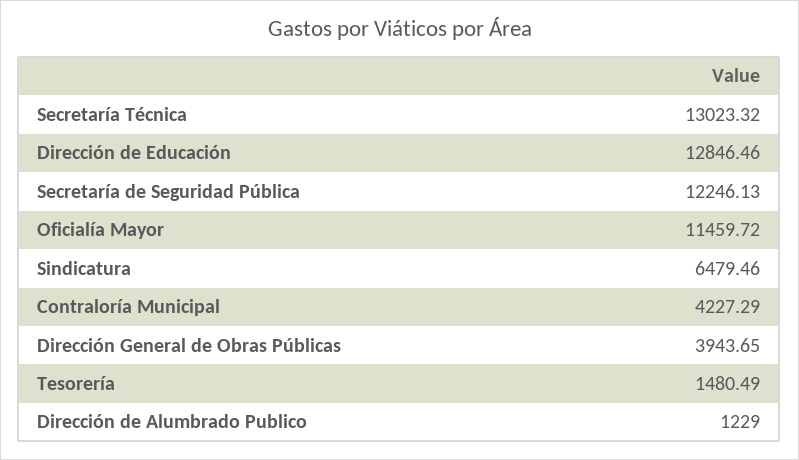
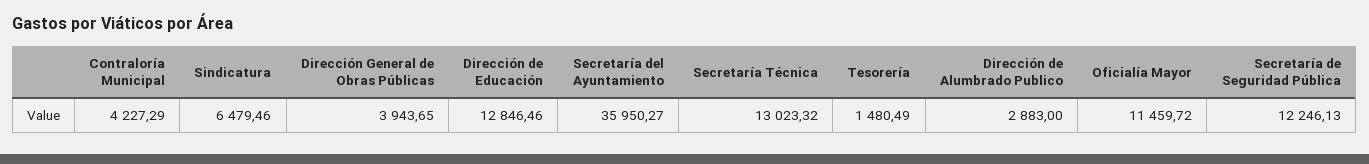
  {
    "Secretaría Técnica": 13023.32,
    "Dirección de Educación": 12846.46,
    "Secretaría de Seguridad Pública": 12246.13,
    "Oficialía Mayor": 11459.72,
    "Sindicatura": 6479.46,
    "Contraloría Municipal": 4227.29,
    "Dirección General de Obras Públicas": 3943.65,
    "Tesorería": 1480.49,
-   "Dirección de Alumbrado Publico": 1229
+   "Dirección de Alumbrado Publico": 2883,
+   "Secretaría del Ayuntamiento": 35950.27
  }

